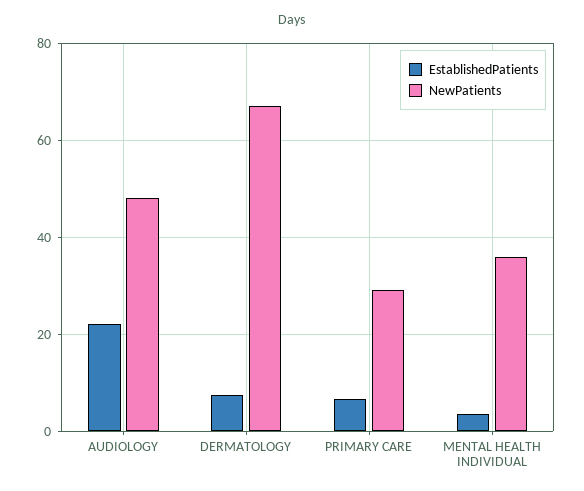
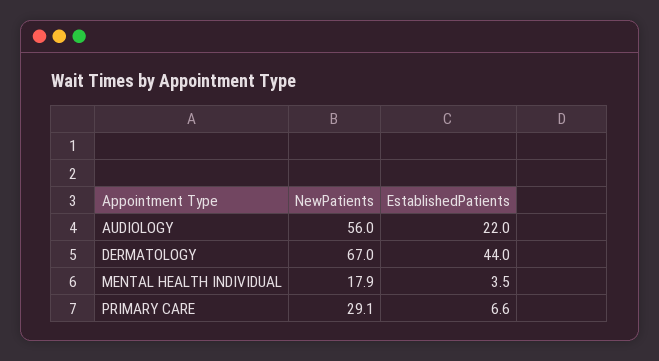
  {
    "EstablishedPatients": {
      "AUDIOLOGY": 22,
-     "DERMATOLOGY": 8,
+     "DERMATOLOGY": 44,
      "PRIMARY CARE": 6.6,
      "MENTAL HEALTH INDIVIDUAL": 3.5
    },
    "NewPatients": {
-     "AUDIOLOGY": 48,
+     "AUDIOLOGY": 56,
      "DERMATOLOGY": 67,
      "PRIMARY CARE": 29.1,
-     "MENTAL HEALTH INDIVIDUAL": 36
+     "MENTAL HEALTH INDIVIDUAL": 17.9
    }
  }

